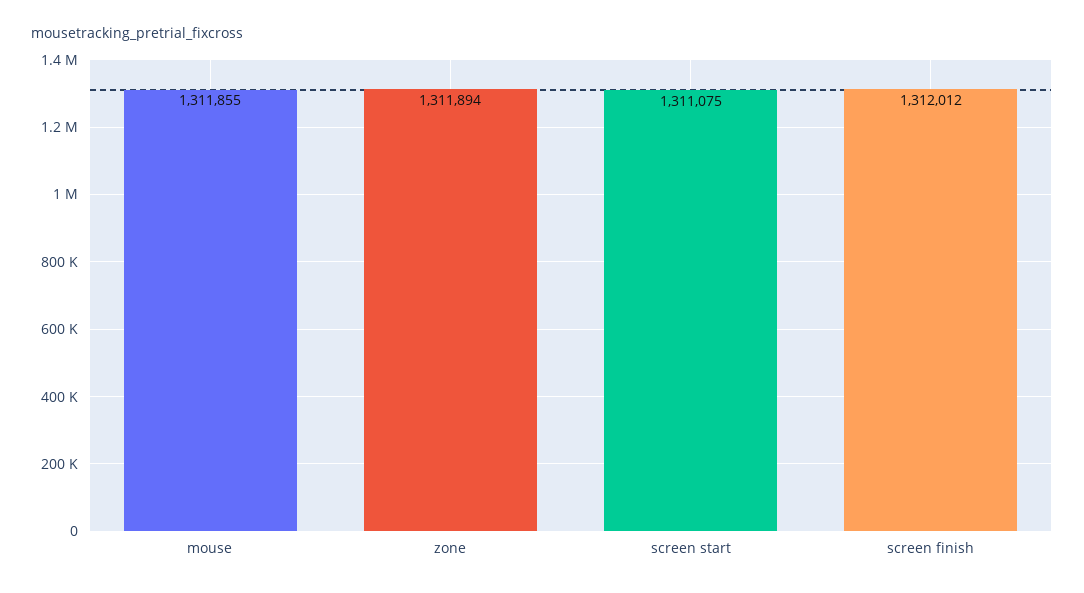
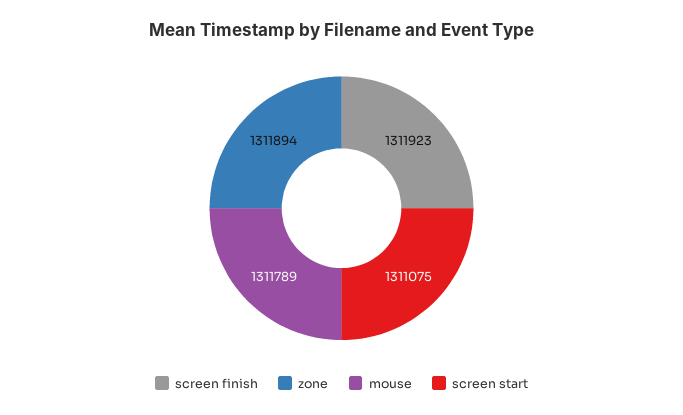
  {
-   "mouse": 1311855,
+   "mouse": 1311789,
    "zone": 1311894,
    "screen start": 1311075,
-   "screen finish": 1312012
+   "screen finish": 1311923
  }

